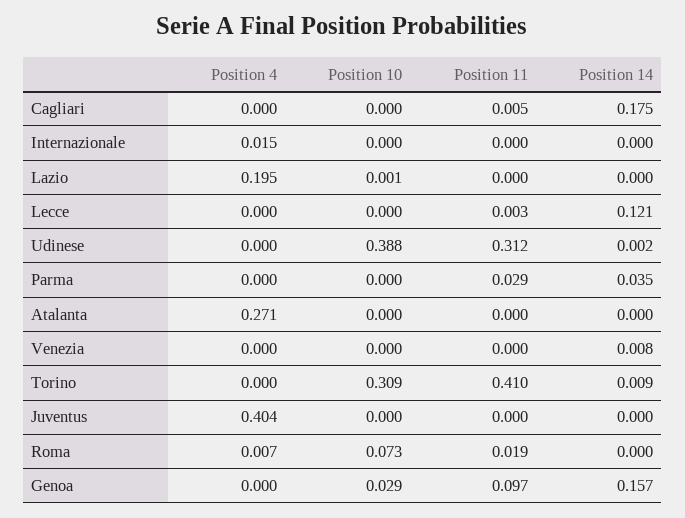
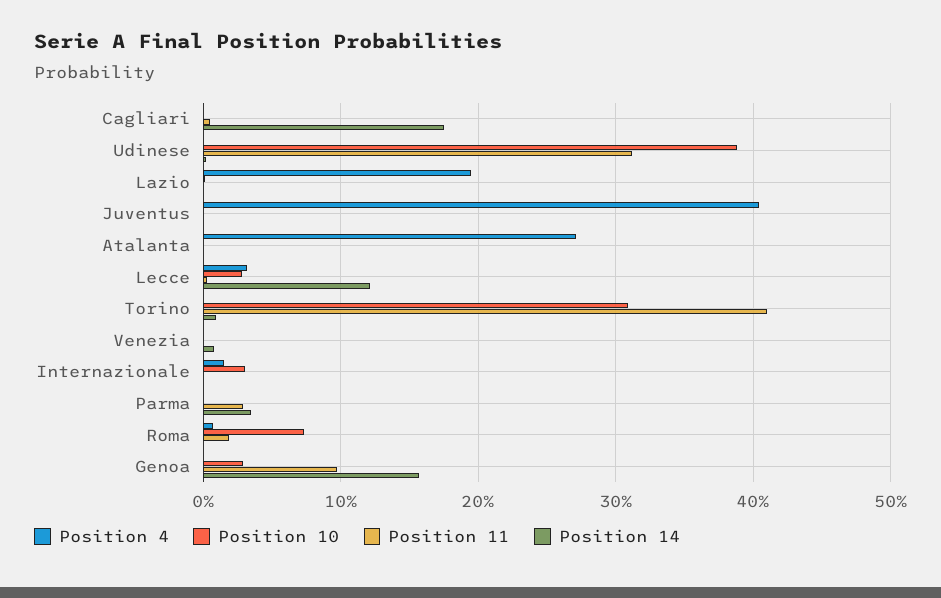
  {
    "Position 4": {
      "Cagliari": 0,
      "Internazionale": 0.015,
      "Lazio": 0.195,
-     "Lecce": 0,
+     "Lecce": 0.03,
      "Udinese": 0,
      "Parma": 0,
      "Atalanta": 0.271,
      "Venezia": 0,
      "Torino": 0,
      "Juventus": 0.404,
      "Roma": 0.007,
      "Genoa": 0
    },
    "Position 10": {
      "Cagliari": 0,
-     "Internazionale": 0,
+     "Internazionale": 0.03,
      "Lazio": 0.001,
-     "Lecce": 0,
+     "Lecce": 0.03,
      "Udinese": 0.388,
      "Parma": 0,
      "Atalanta": 0,
      "Venezia": 0,
      "Torino": 0.309,
      "Juventus": 0,
      "Roma": 0.073,
      "Genoa": 0.029
    },
    "Position 11": {
      "Cagliari": 0.005,
      "Internazionale": 0,
      "Lazio": 0,
      "Lecce": 0.003,
      "Udinese": 0.312,
      "Parma": 0.029,
      "Atalanta": 0,
      "Venezia": 0,
      "Torino": 0.41,
      "Juventus": 0,
      "Roma": 0.019,
      "Genoa": 0.097
    },
    "Position 14": {
      "Cagliari": 0.175,
      "Internazionale": 0,
      "Lazio": 0,
      "Lecce": 0.121,
      "Udinese": 0.002,
      "Parma": 0.035,
      "Atalanta": 0,
      "Venezia": 0.008,
      "Torino": 0.009,
      "Juventus": 0,
      "Roma": 0,
      "Genoa": 0.157
    }
  }

